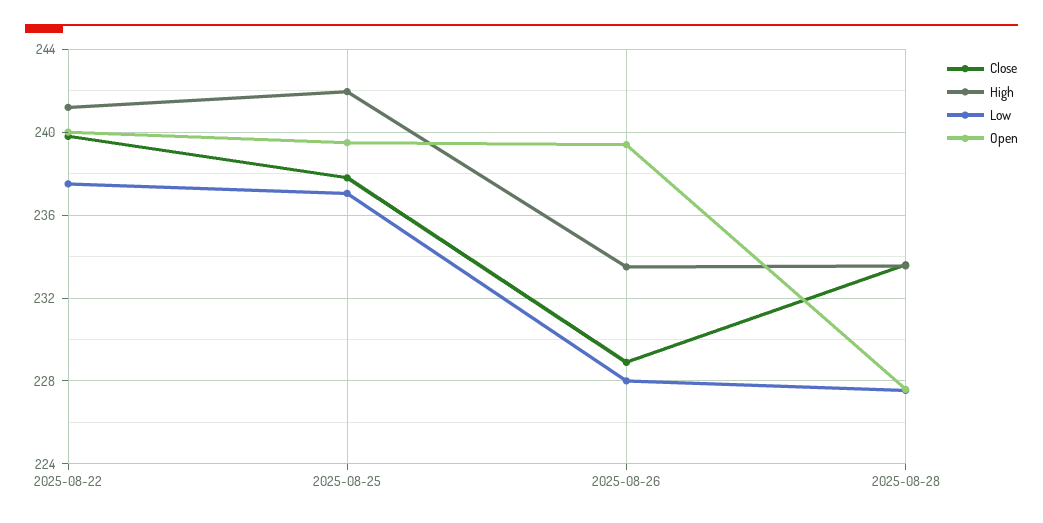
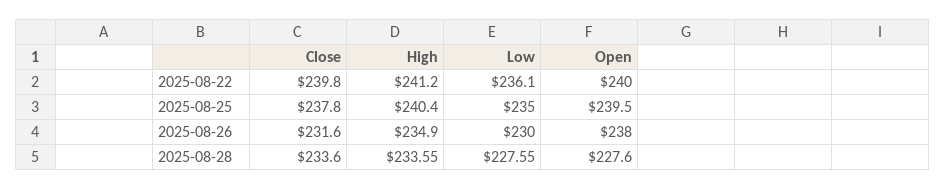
  {
    "Close": {
      "2025-08-22": 239.8,
      "2025-08-25": 237.8,
-     "2025-08-26": 229,
+     "2025-08-26": 231.6,
      "2025-08-28": 233.6
    },
    "High": {
      "2025-08-22": 241.2,
-     "2025-08-25": 242,
+     "2025-08-25": 240.4,
-     "2025-08-26": 233.5,
+     "2025-08-26": 234.9,
      "2025-08-28": 233.55
    },
    "Low": {
-     "2025-08-22": 237.5,
+     "2025-08-22": 236.1,
-     "2025-08-25": 237,
+     "2025-08-25": 235,
-     "2025-08-26": 228,
+     "2025-08-26": 230,
      "2025-08-28": 227.55
    },
    "Open": {
      "2025-08-22": 240,
      "2025-08-25": 239.5,
-     "2025-08-26": 239.5,
+     "2025-08-26": 238,
      "2025-08-28": 227.6
    }
  }

